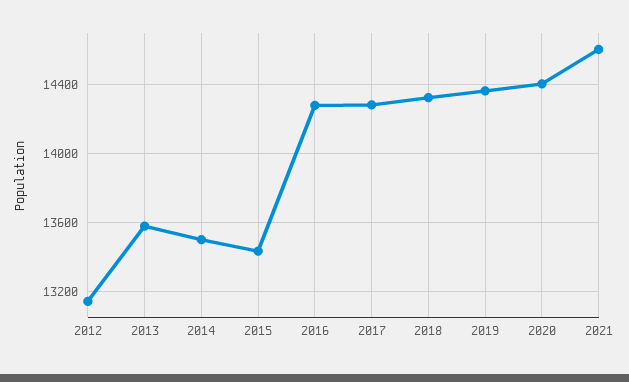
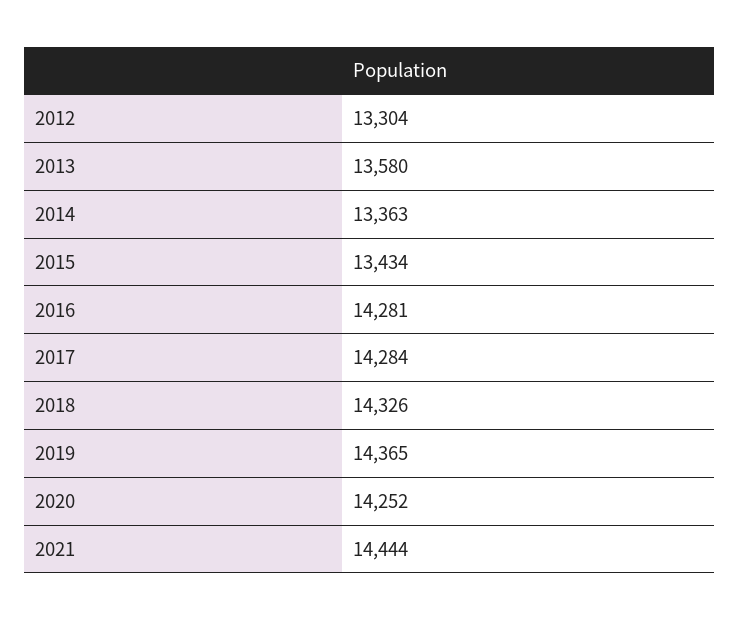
  {
-   "2012": 13150,
+   "2012": 13304,
    "2013": 13580,
-   "2014": 13500,
+   "2014": 13363,
    "2015": 13434,
    "2016": 14281,
    "2017": 14284,
    "2018": 14326,
    "2019": 14365,
-   "2020": 14400,
+   "2020": 14252,
-   "2021": 14600
+   "2021": 14444
  }

